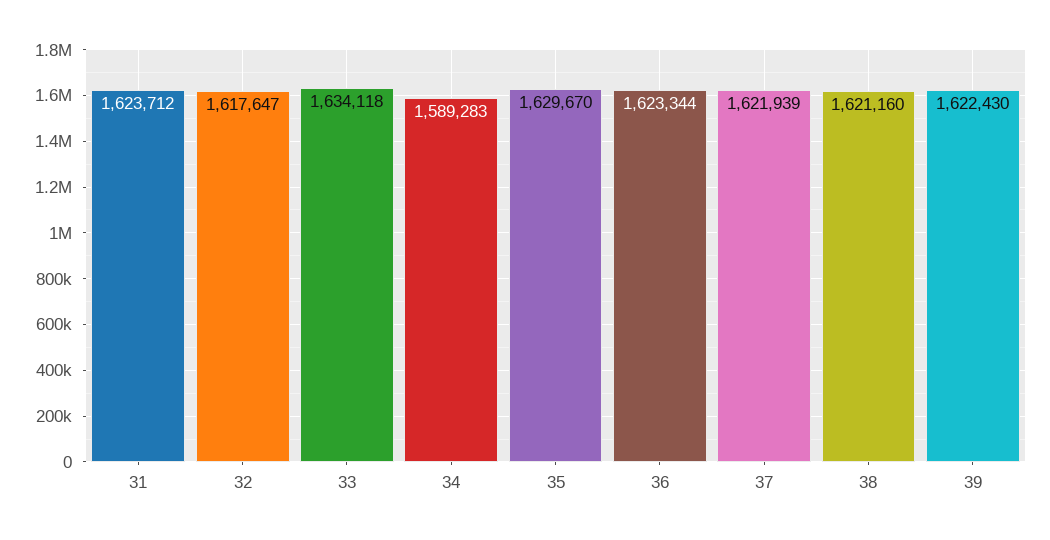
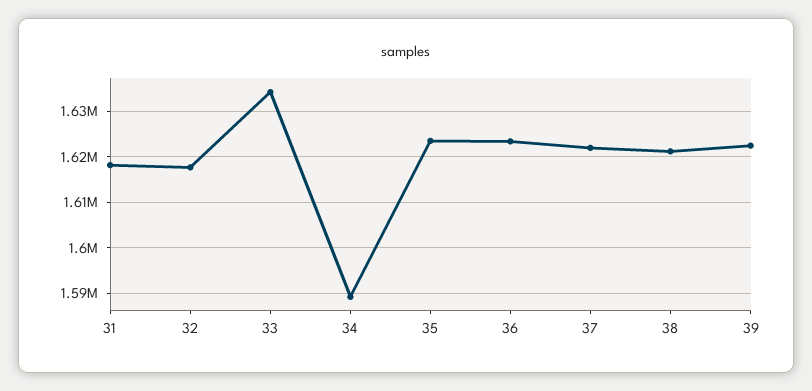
  {
-   "31": 1623712,
+   "31": 1618000,
    "32": 1617647,
    "33": 1634118,
    "34": 1589283,
-   "35": 1629670,
+   "35": 1624000,
    "36": 1623344,
    "37": 1621939,
    "38": 1621160,
    "39": 1622430
  }

